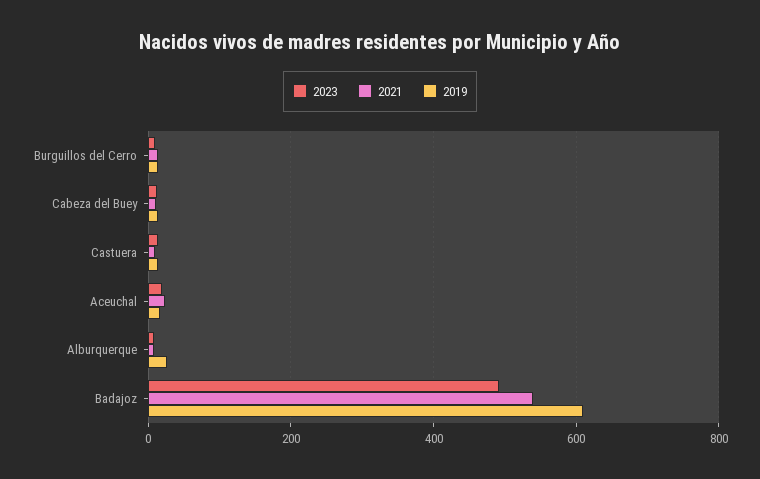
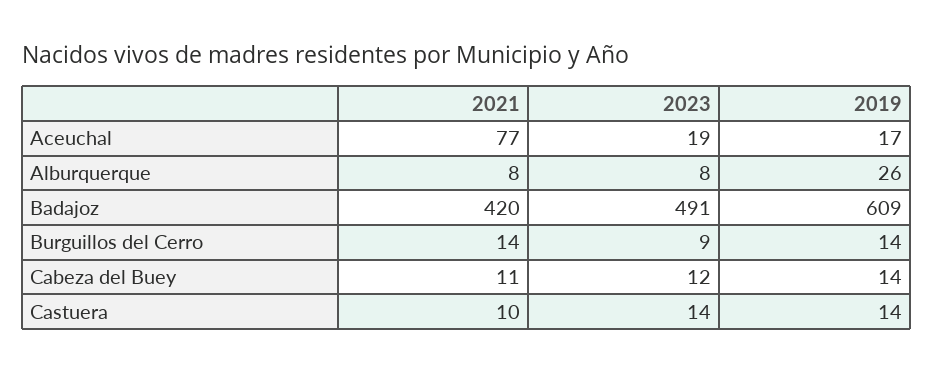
  {
    "2023": {
      "Burguillos del Cerro": 9,
      "Cabeza del Buey": 12,
      "Castuera": 14,
      "Aceuchal": 19,
      "Alburquerque": 8,
      "Badajoz": 491
    },
    "2021": {
      "Burguillos del Cerro": 14,
      "Cabeza del Buey": 11,
      "Castuera": 10,
-     "Aceuchal": 20,
+     "Aceuchal": 77,
      "Alburquerque": 8,
-     "Badajoz": 540
+     "Badajoz": 420
    },
    "2019": {
      "Burguillos del Cerro": 14,
      "Cabeza del Buey": 14,
      "Castuera": 14,
      "Aceuchal": 17,
      "Alburquerque": 26,
      "Badajoz": 609
    }
  }

